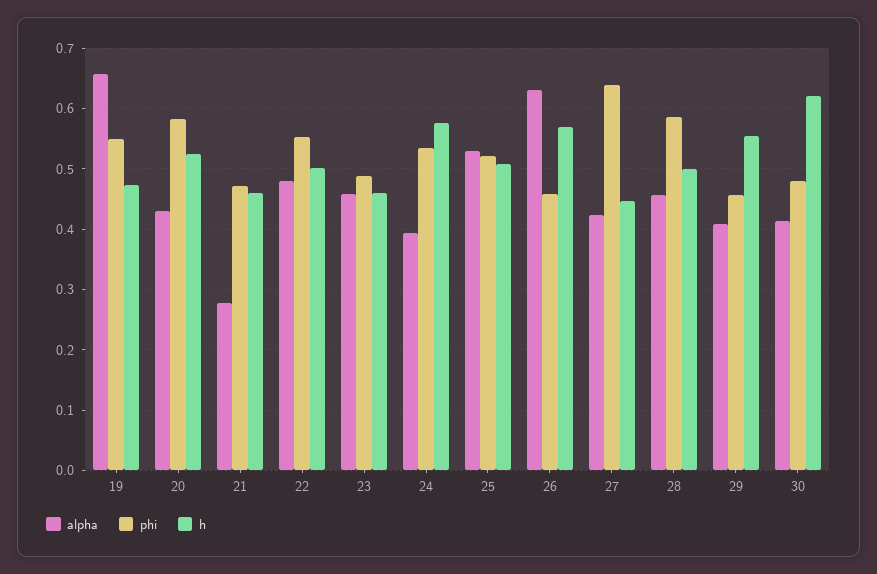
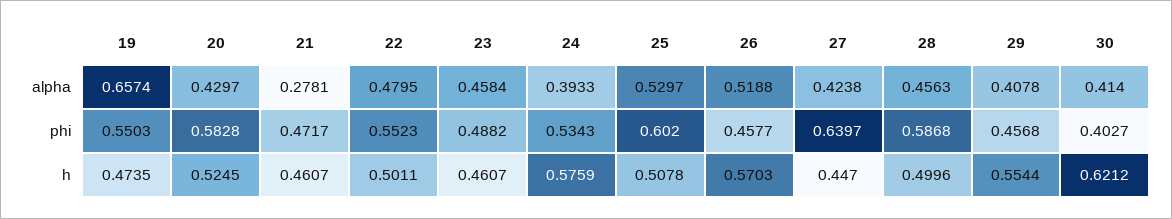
  {
    "alpha": {
      "19": 0.6574,
      "20": 0.4297,
      "21": 0.2781,
      "22": 0.4795,
      "23": 0.4584,
      "24": 0.3933,
      "25": 0.5297,
-     "26": 0.63,
+     "26": 0.5188,
      "27": 0.4238,
      "28": 0.4563,
      "29": 0.4078,
      "30": 0.414
    },
    "phi": {
      "19": 0.5503,
      "20": 0.5828,
      "21": 0.4717,
      "22": 0.5523,
      "23": 0.4882,
      "24": 0.5343,
-     "25": 0.52,
+     "25": 0.602,
      "26": 0.4577,
      "27": 0.6397,
      "28": 0.5868,
      "29": 0.4568,
-     "30": 0.48
+     "30": 0.4027
    },
    "h": {
      "19": 0.4735,
      "20": 0.5245,
      "21": 0.4607,
      "22": 0.5011,
      "23": 0.4607,
      "24": 0.5759,
      "25": 0.5078,
      "26": 0.5703,
      "27": 0.447,
      "28": 0.4996,
      "29": 0.5544,
      "30": 0.6212
    }
  }

